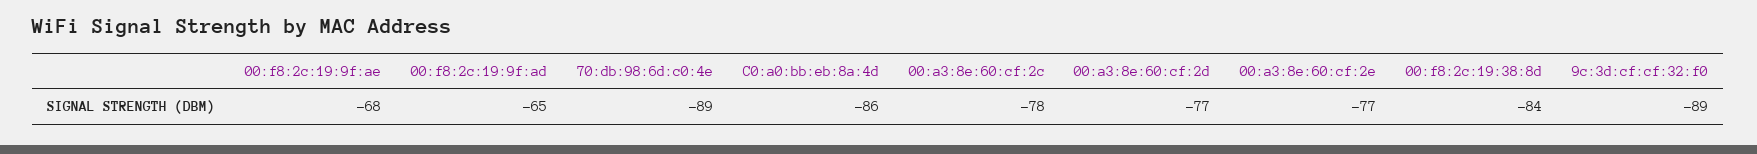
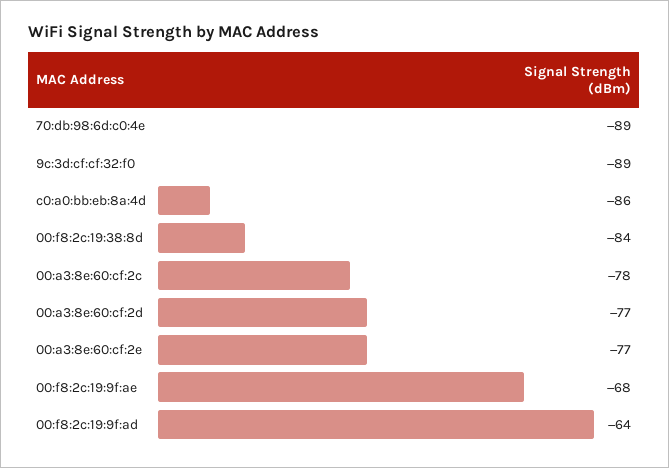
  {
    "00:f8:2c:19:9f:ae": -68,
-   "00:f8:2c:19:9f:ad": -65,
+   "00:f8:2c:19:9f:ad": -64,
    "70:db:98:6d:c0:4e": -89,
    "C0:a0:bb:eb:8a:4d": -86,
    "00:a3:8e:60:cf:2c": -78,
    "00:a3:8e:60:cf:2d": -77,
    "00:a3:8e:60:cf:2e": -77,
    "00:f8:2c:19:38:8d": -84,
    "9c:3d:cf:cf:32:f0": -89
  }

